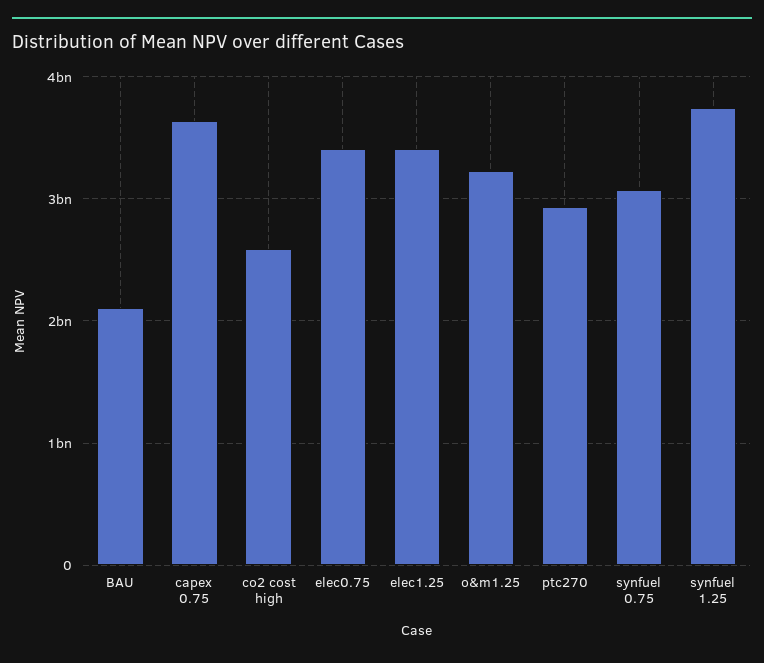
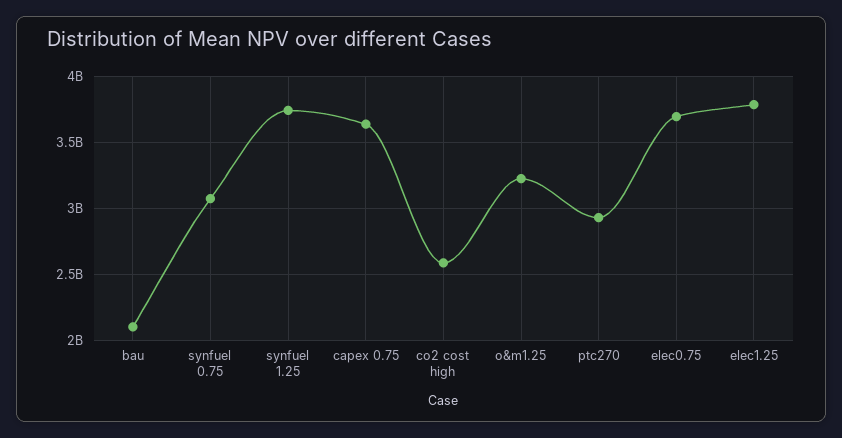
  {
    "BAU": 2100000000,
    "capex 0.75": 3650000000,
    "co2 cost high": 2600000000,
-   "elec0.75": 3400000000,
+   "elec0.75": 3700000000,
-   "elec1.25": 3400000000,
+   "elec1.25": 3800000000,
    "o&m1.25": 3250000000,
    "ptc270": 2950000000,
    "synfuel 0.75": 3050000000,
    "synfuel 1.25": 3750000000
  }

